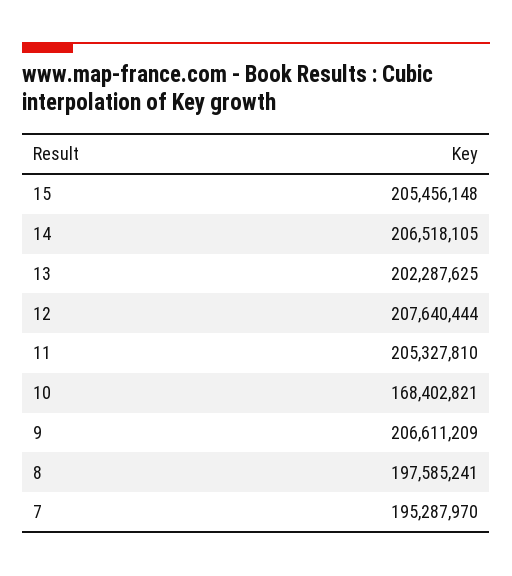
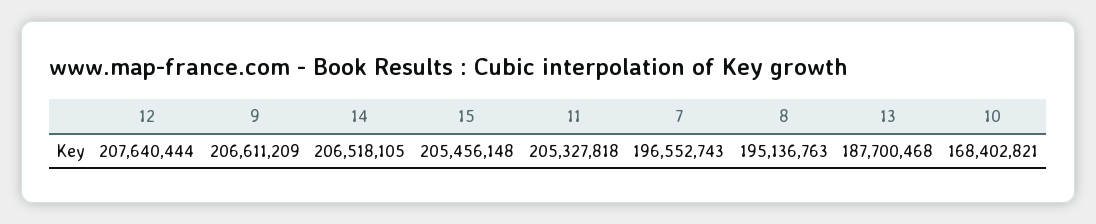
  {
    "15": 205456148,
    "14": 206518105,
-   "13": 202287625,
+   "13": 187700468,
    "12": 207640444,
-   "11": 205327810,
+   "11": 205327818,
    "10": 168402821,
    "9": 206611209,
-   "8": 197585241,
+   "8": 195136763,
-   "7": 195287970
+   "7": 196552743
  }

